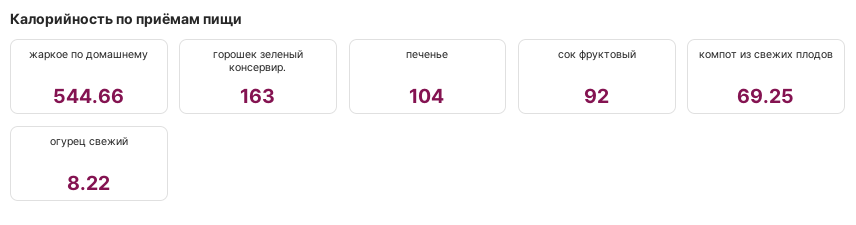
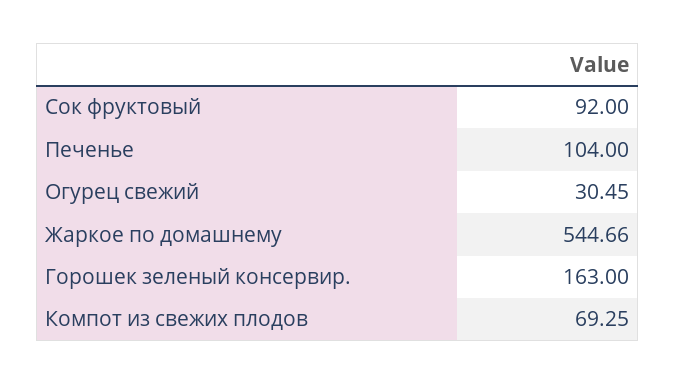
  {
    "жаркое по домашнему": 544.66,
    "горошек зеленый консервир.": 163,
    "печенье": 104,
    "сок фруктовый": 92,
    "компот из свежих плодов": 69.25,
-   "огурец свежий": 8.22
+   "огурец свежий": 30.45
  }

